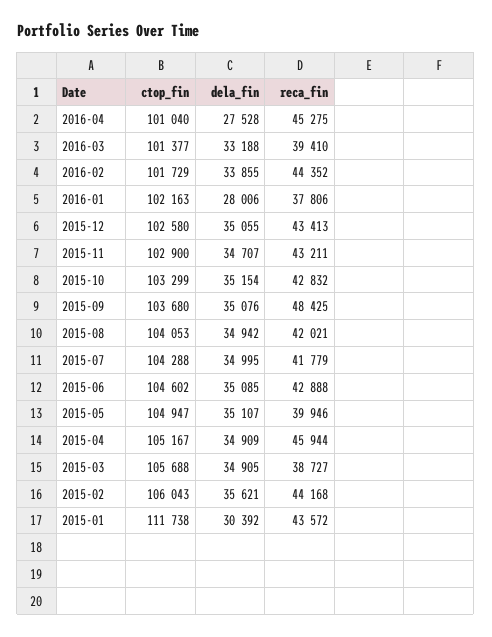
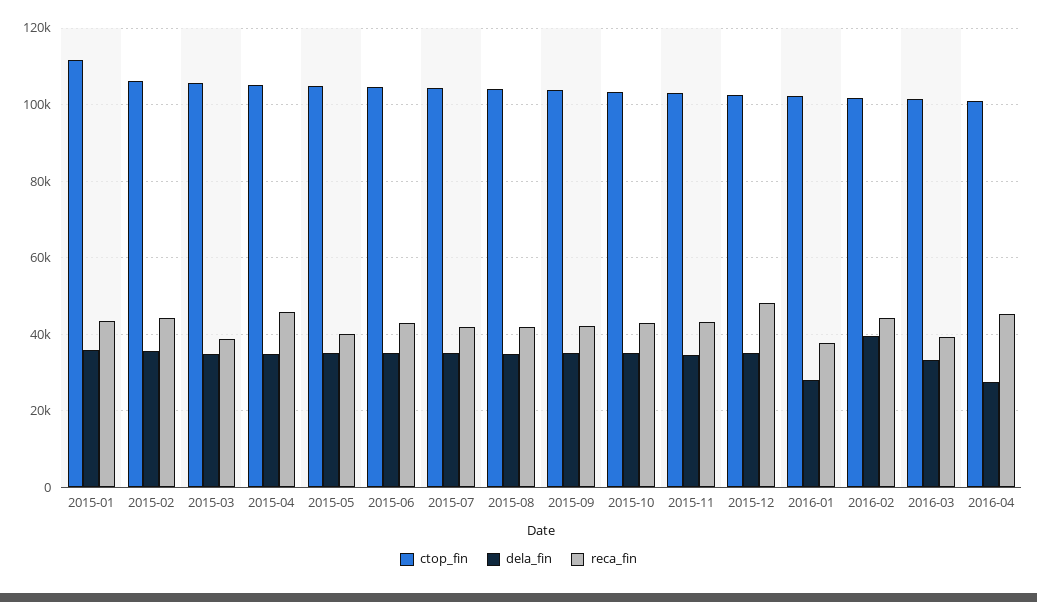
  {
    "ctop_fin": {
      "2016-04": 101040,
      "2016-03": 101377,
      "2016-02": 101729,
      "2016-01": 102163,
      "2015-12": 102580,
      "2015-11": 102900,
      "2015-10": 103299,
      "2015-09": 103680,
      "2015-08": 104053,
      "2015-07": 104288,
      "2015-06": 104602,
      "2015-05": 104947,
      "2015-04": 105167,
      "2015-03": 105688,
      "2015-02": 106043,
      "2015-01": 111738
    },
    "dela_fin": {
      "2016-04": 27528,
      "2016-03": 33188,
-     "2016-02": 33855,
+     "2016-02": 40000,
      "2016-01": 28006,
      "2015-12": 35055,
      "2015-11": 34707,
      "2015-10": 35154,
      "2015-09": 35076,
      "2015-08": 34942,
      "2015-07": 34995,
      "2015-06": 35085,
      "2015-05": 35107,
      "2015-04": 34909,
      "2015-03": 34905,
      "2015-02": 35621,
-     "2015-01": 30392
+     "2015-01": 36000
    },
    "reca_fin": {
      "2016-04": 45275,
      "2016-03": 39410,
      "2016-02": 44352,
      "2016-01": 37806,
-     "2015-12": 43413,
+     "2015-12": 48000,
      "2015-11": 43211,
      "2015-10": 42832,
-     "2015-09": 48425,
+     "2015-09": 42000,
      "2015-08": 42021,
      "2015-07": 41779,
      "2015-06": 42888,
      "2015-05": 39946,
      "2015-04": 45944,
      "2015-03": 38727,
      "2015-02": 44168,
      "2015-01": 43572
    }
  }

